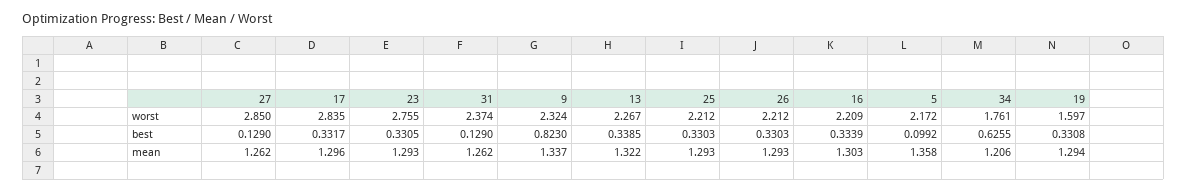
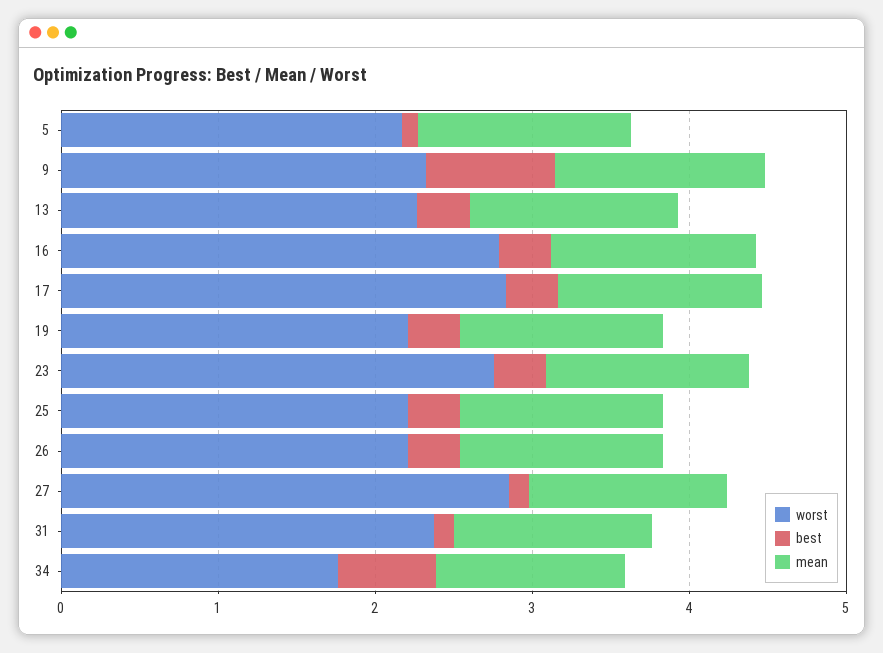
  {
    "worst": {
      "27": 2.85,
      "17": 2.835,
      "23": 2.755,
      "31": 2.374,
      "9": 2.324,
      "13": 2.267,
      "25": 2.212,
      "26": 2.212,
-     "16": 2.209,
+     "16": 2.8,
      "5": 2.172,
      "34": 1.761,
-     "19": 1.597
+     "19": 2.2
    },
    "best": {
      "27": 0.129,
      "17": 0.3317,
      "23": 0.3305,
      "31": 0.129,
      "9": 0.823,
      "13": 0.3385,
      "25": 0.3303,
      "26": 0.3303,
      "16": 0.3339,
      "5": 0.0992,
      "34": 0.6255,
      "19": 0.3308
    },
    "mean": {
      "27": 1.262,
      "17": 1.296,
      "23": 1.293,
      "31": 1.262,
      "9": 1.337,
      "13": 1.322,
      "25": 1.293,
      "26": 1.293,
      "16": 1.303,
      "5": 1.358,
      "34": 1.206,
      "19": 1.294
    }
  }

